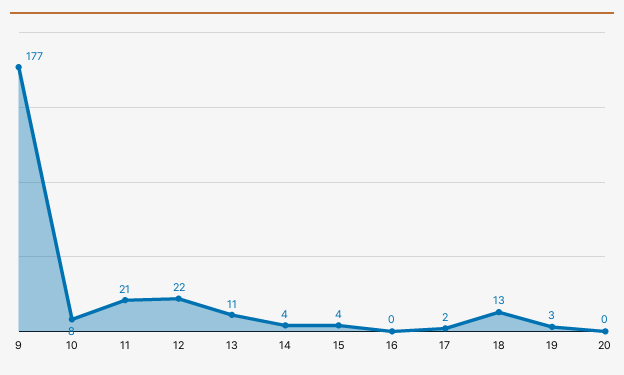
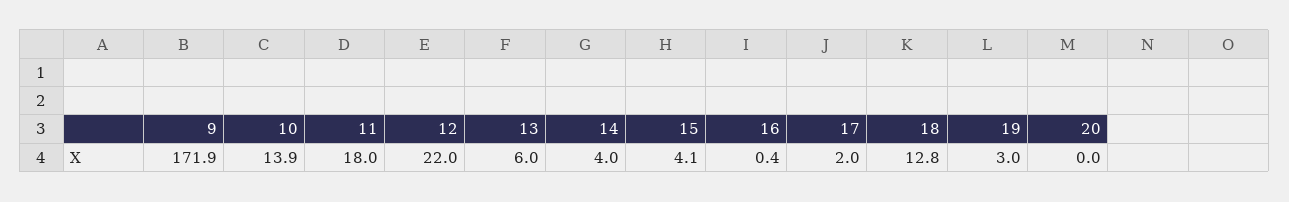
  {
-   "9": 177,
+   "9": 171.9,
-   "10": 8,
+   "10": 13.9,
-   "11": 21,
+   "11": 18,
    "12": 22,
-   "13": 11,
+   "13": 6,
    "14": 4,
    "15": 4.1,
    "16": 0.4,
    "17": 2,
    "18": 12.8,
    "19": 3,
    "20": 0
  }

